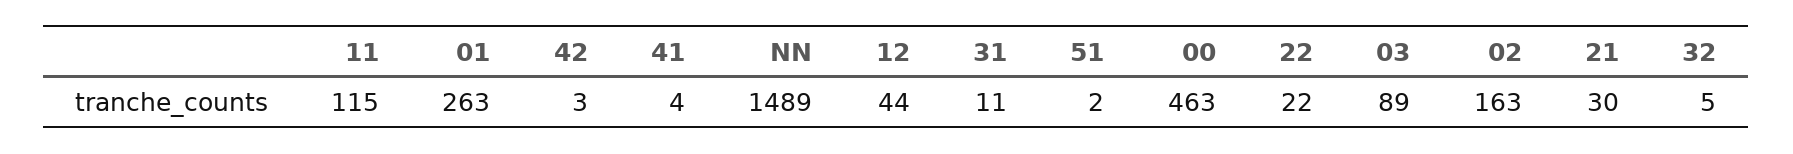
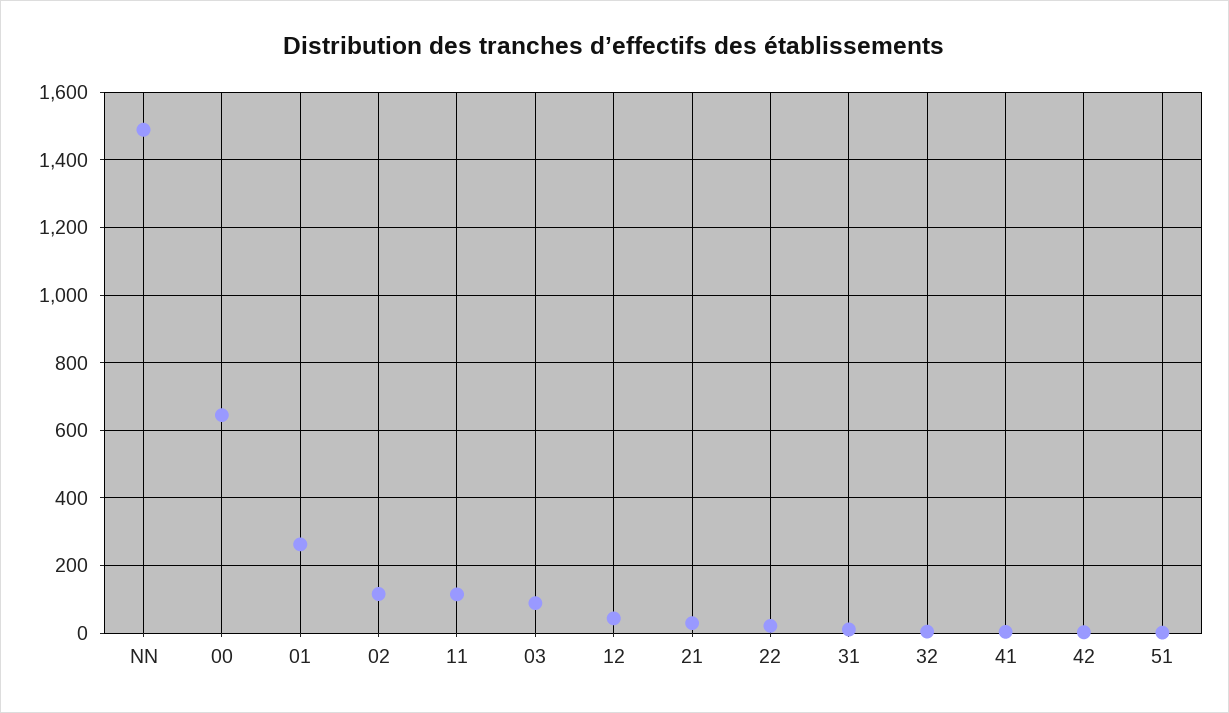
  {
    "11": 115,
    "01": 263,
    "42": 3,
    "41": 4,
    "NN": 1489,
    "12": 44,
    "31": 11,
    "51": 2,
-   "00": 463,
+   "00": 640,
    "22": 22,
    "03": 89,
-   "02": 163,
+   "02": 120,
    "21": 30,
    "32": 5
  }

